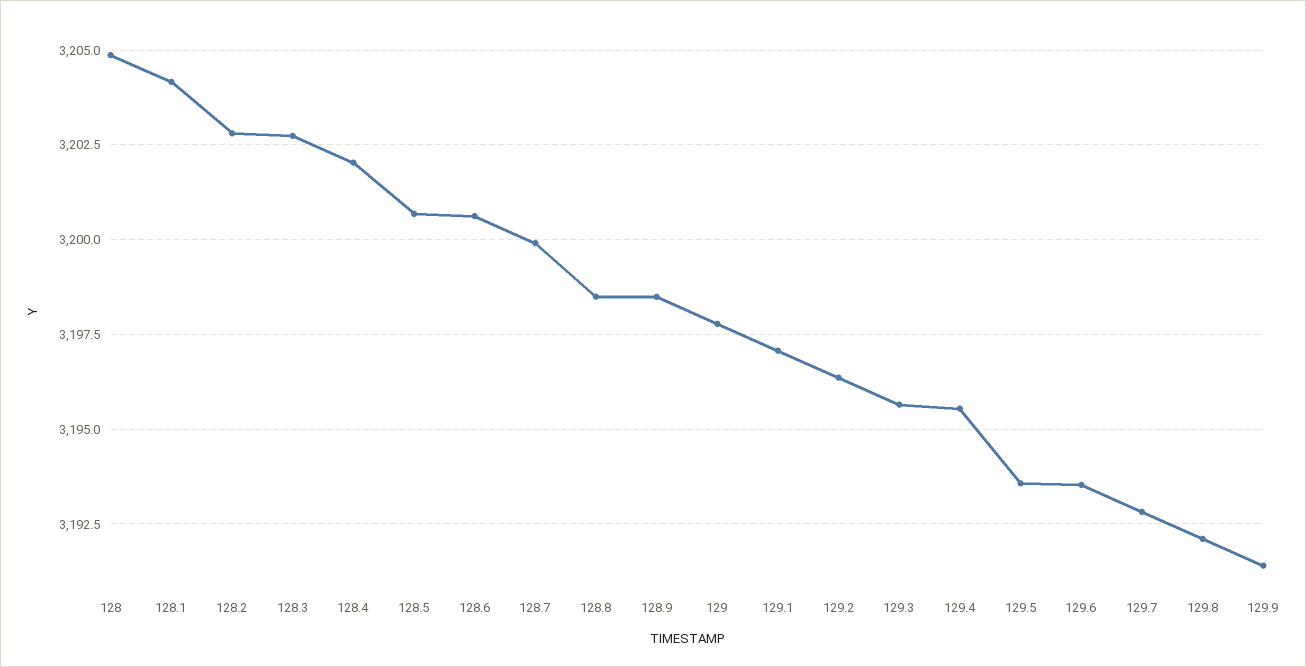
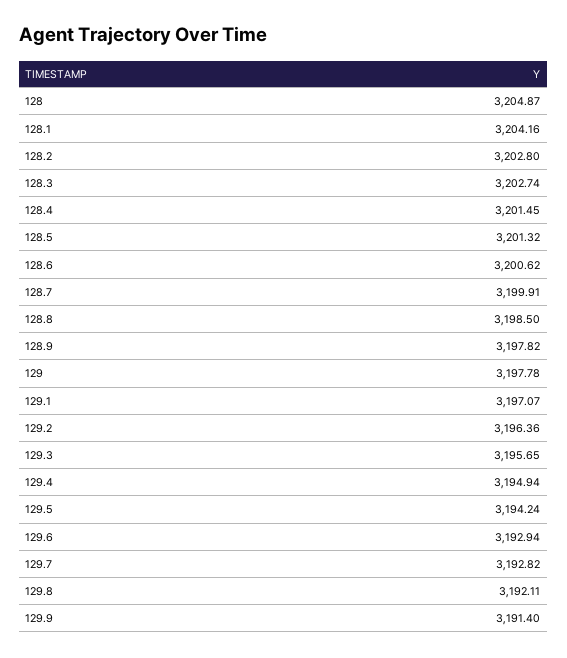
  {
    "128": 3204.87,
    "128.1": 3204.16,
    "128.2": 3202.8,
    "128.3": 3202.74,
-   "128.4": 3202,
+   "128.4": 3201.45,
-   "128.5": 3200.75,
+   "128.5": 3201.32,
    "128.6": 3200.62,
    "128.7": 3199.91,
    "128.8": 3198.5,
-   "128.9": 3198.5,
+   "128.9": 3197.82,
    "129": 3197.78,
    "129.1": 3197.07,
    "129.2": 3196.36,
    "129.3": 3195.65,
-   "129.4": 3195.5,
+   "129.4": 3194.94,
-   "129.5": 3193.5,
+   "129.5": 3194.24,
-   "129.6": 3193.5,
+   "129.6": 3192.94,
    "129.7": 3192.82,
    "129.8": 3192.11,
    "129.9": 3191.4
  }

